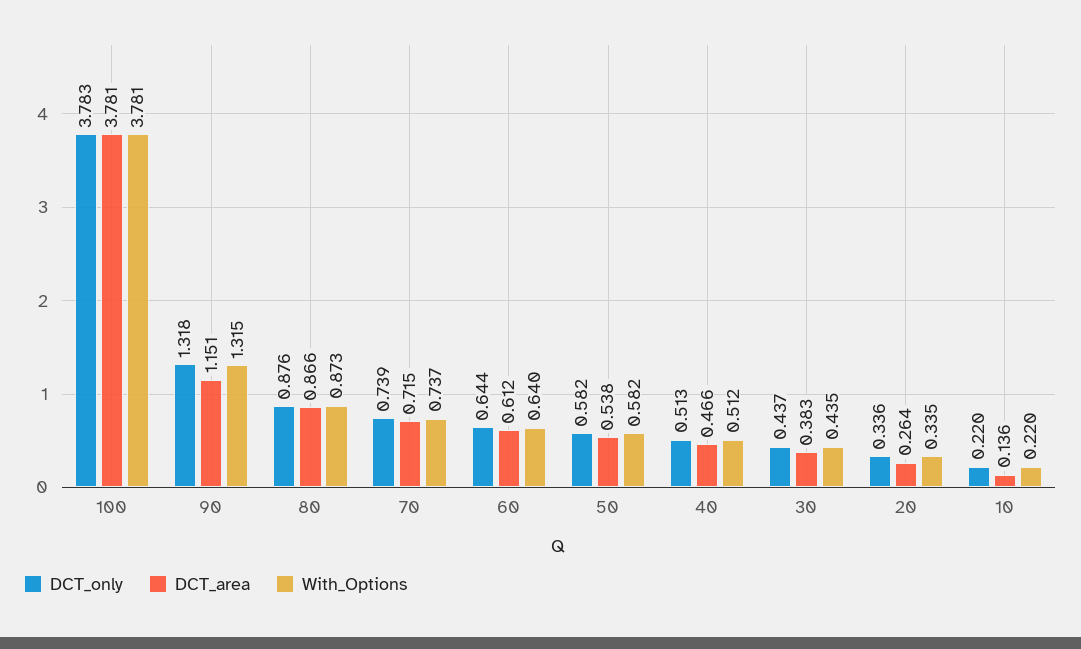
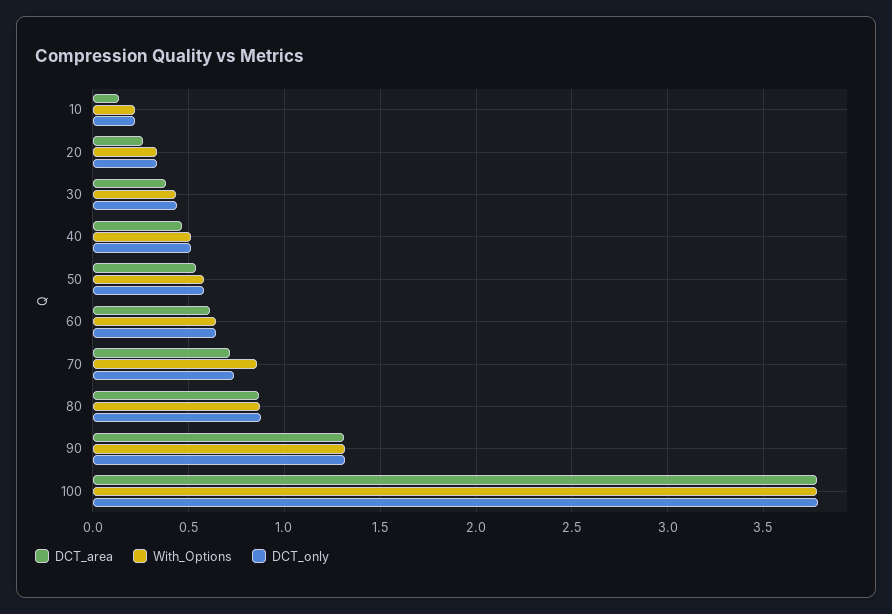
  {
    "DCT_only": {
      "100": 3.783,
      "90": 1.318,
      "80": 0.876,
      "70": 0.739,
      "60": 0.644,
      "50": 0.582,
      "40": 0.513,
      "30": 0.437,
      "20": 0.336,
      "10": 0.22
    },
    "DCT_area": {
      "100": 3.781,
-     "90": 1.151,
+     "90": 1.3,
      "80": 0.866,
      "70": 0.715,
      "60": 0.612,
      "50": 0.538,
      "40": 0.466,
      "30": 0.383,
      "20": 0.264,
      "10": 0.136
    },
    "With_Options": {
      "100": 3.781,
      "90": 1.315,
      "80": 0.873,
-     "70": 0.737,
+     "70": 0.85,
      "60": 0.64,
      "50": 0.582,
      "40": 0.512,
      "30": 0.435,
      "20": 0.335,
      "10": 0.22
    }
  }

